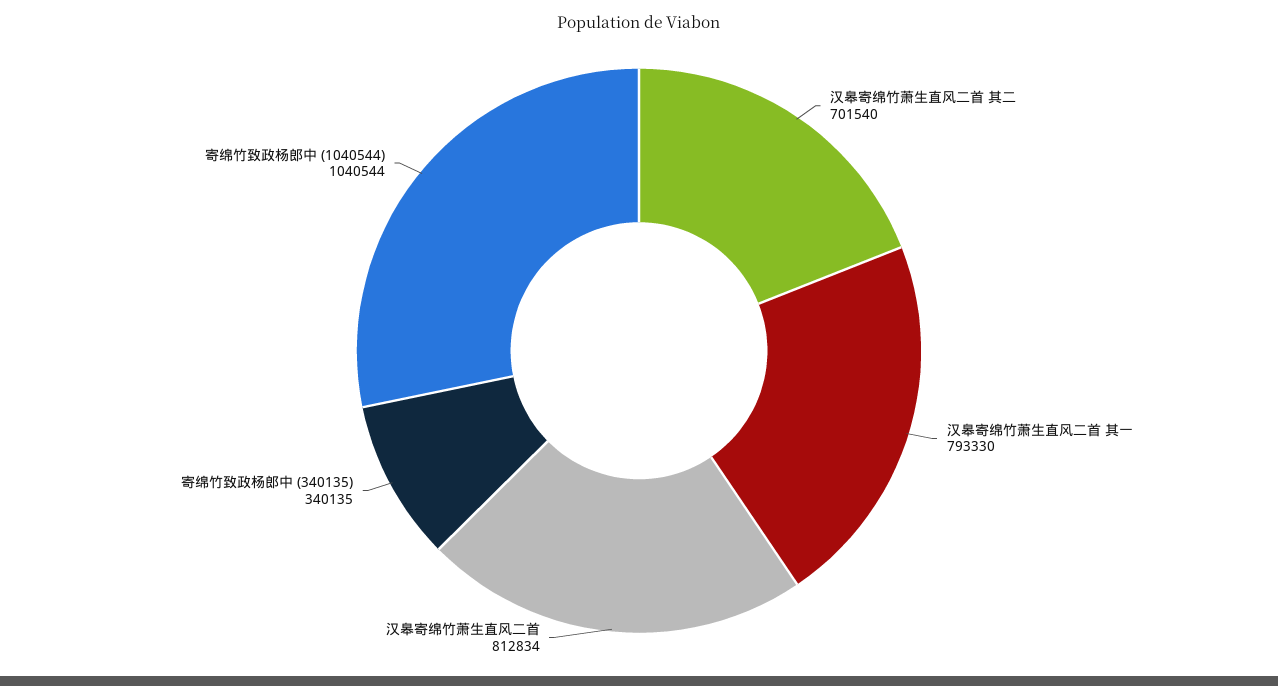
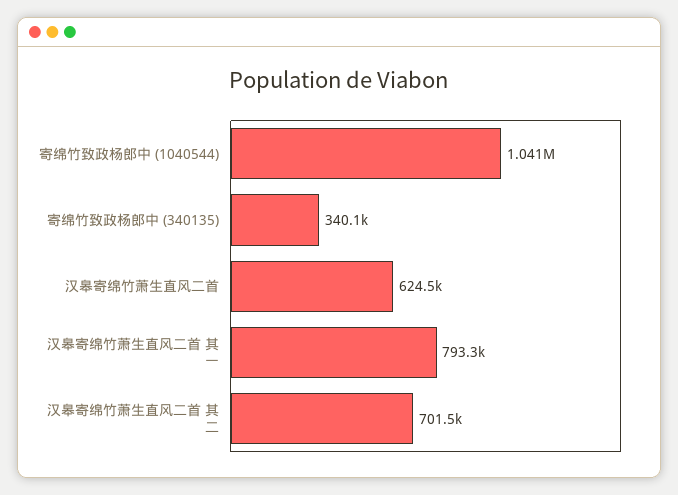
  {
    "汉皋寄绵竹萧生直风二首 其二": 701540,
    "汉皋寄绵竹萧生直风二首 其一": 793330,
-   "汉皋寄绵竹萧生直风二首": 812834,
+   "汉皋寄绵竹萧生直风二首": 624500,
    "寄绵竹致政杨郎中 (340135)": 340135,
    "寄绵竹致政杨郎中 (1040544)": 1040544
  }

